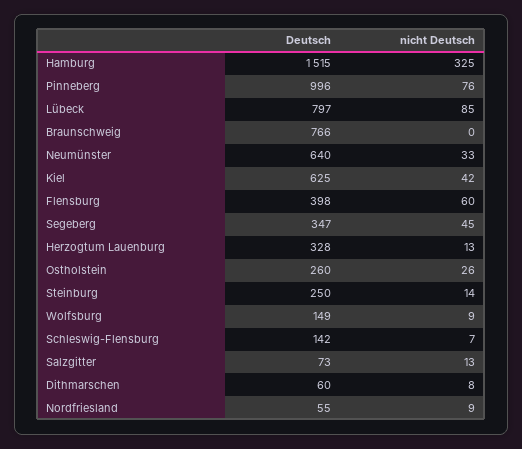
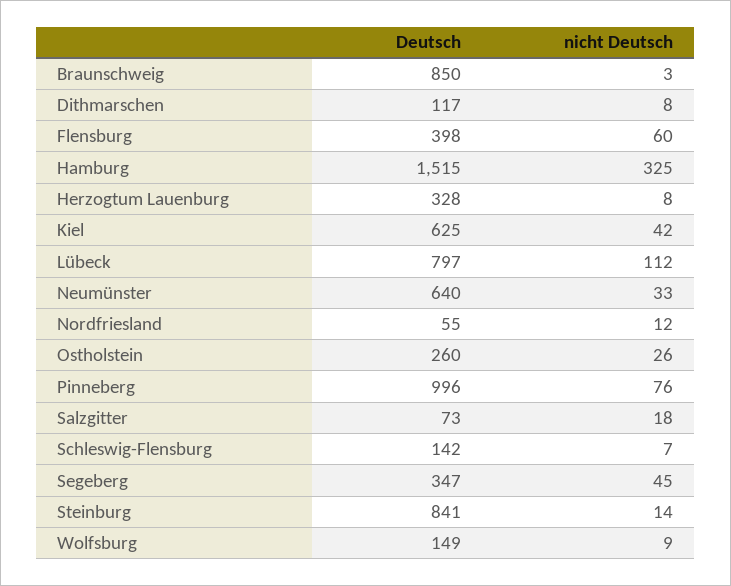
  {
    "Deutsch": {
      "Hamburg": 1515,
      "Pinneberg": 996,
      "Lübeck": 797,
-     "Braunschweig": 766,
+     "Braunschweig": 850,
      "Neumünster": 640,
      "Kiel": 625,
      "Flensburg": 398,
      "Segeberg": 347,
      "Herzogtum Lauenburg": 328,
      "Ostholstein": 260,
-     "Steinburg": 250,
+     "Steinburg": 841,
      "Wolfsburg": 149,
      "Schleswig-Flensburg": 142,
      "Salzgitter": 73,
-     "Dithmarschen": 60,
+     "Dithmarschen": 117,
      "Nordfriesland": 55
    },
    "nicht Deutsch": {
      "Hamburg": 325,
      "Pinneberg": 76,
-     "Lübeck": 85,
+     "Lübeck": 112,
-     "Braunschweig": 0,
+     "Braunschweig": 3,
      "Neumünster": 33,
      "Kiel": 42,
      "Flensburg": 60,
      "Segeberg": 45,
-     "Herzogtum Lauenburg": 13,
+     "Herzogtum Lauenburg": 8,
      "Ostholstein": 26,
      "Steinburg": 14,
      "Wolfsburg": 9,
      "Schleswig-Flensburg": 7,
-     "Salzgitter": 13,
+     "Salzgitter": 18,
      "Dithmarschen": 8,
-     "Nordfriesland": 9
+     "Nordfriesland": 12
    }
  }

